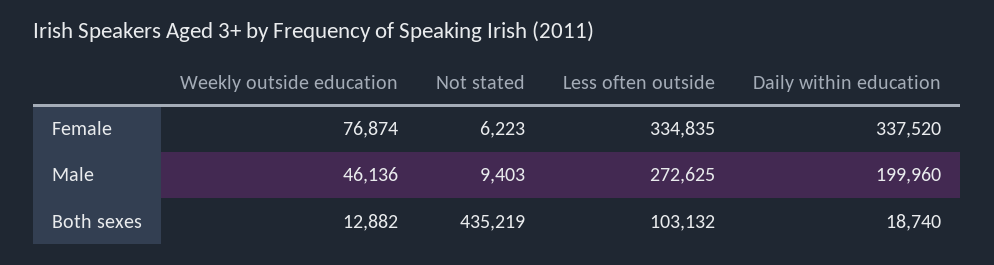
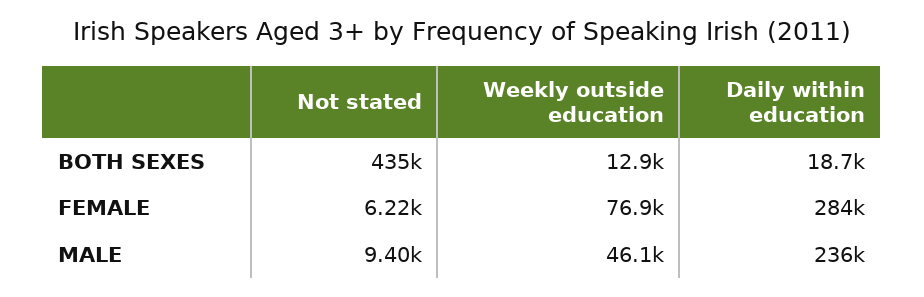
  {
    "Weekly outside education": {
      "Female": 76874,
      "Male": 46136,
      "Both sexes": 12882
    },
    "Not stated": {
      "Female": 6223,
      "Male": 9403,
      "Both sexes": 435219
    },
-   "Less often outside": {
-     "Female": 334835,
-     "Male": 272625,
-     "Both sexes": 103132
-   },
    "Daily within education": {
-     "Female": 337520,
+     "Female": 284000,
-     "Male": 199960,
+     "Male": 236000,
      "Both sexes": 18740
    }
  }

